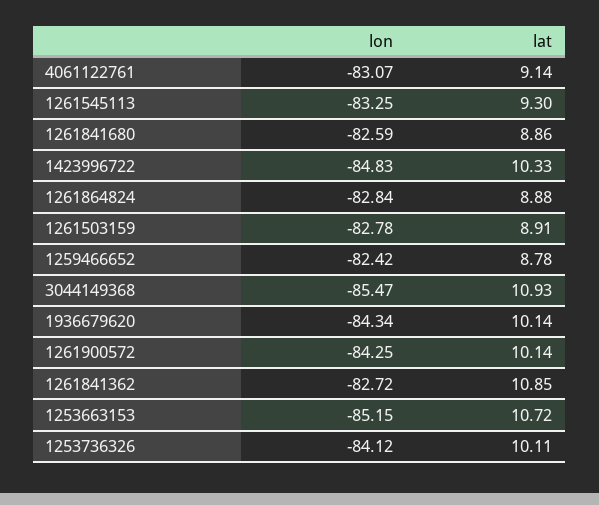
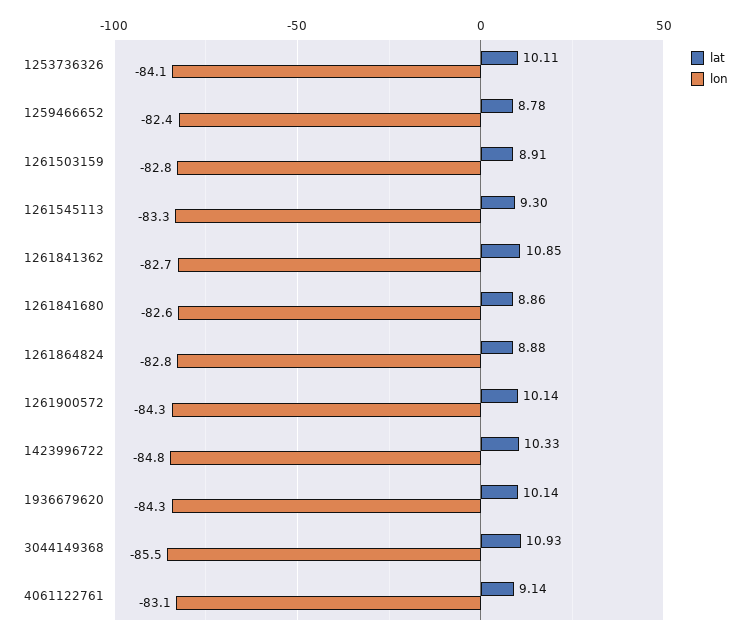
  {
    "lon": {
      "4061122761": -83.07,
      "1261545113": -83.25,
      "1261841680": -82.59,
      "1423996722": -84.83,
      "1261864824": -82.84,
      "1261503159": -82.78,
      "1259466652": -82.42,
      "3044149368": -85.47,
      "1936679620": -84.34,
      "1261900572": -84.25,
      "1261841362": -82.72,
-     "1253663153": -85.15,
      "1253736326": -84.12
    },
    "lat": {
      "4061122761": 9.14,
      "1261545113": 9.3,
      "1261841680": 8.86,
      "1423996722": 10.33,
      "1261864824": 8.88,
      "1261503159": 8.91,
      "1259466652": 8.78,
      "3044149368": 10.93,
      "1936679620": 10.14,
      "1261900572": 10.14,
      "1261841362": 10.85,
-     "1253663153": 10.72,
      "1253736326": 10.11
    }
  }

